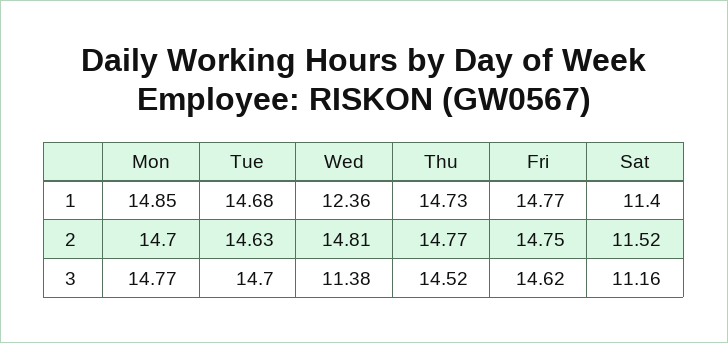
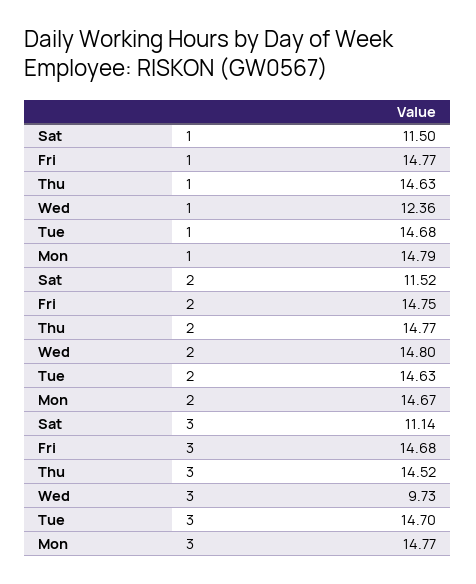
  {
    "Mon": {
-     "1": 14.85,
+     "1": 14.79,
-     "2": 14.7,
+     "2": 14.67,
      "3": 14.77
    },
    "Tue": {
      "1": 14.68,
      "2": 14.63,
      "3": 14.7
    },
    "Wed": {
      "1": 12.36,
-     "2": 14.81,
+     "2": 14.8,
-     "3": 11.38
+     "3": 9.73
    },
    "Thu": {
-     "1": 14.73,
+     "1": 14.63,
      "2": 14.77,
      "3": 14.52
    },
    "Fri": {
      "1": 14.77,
      "2": 14.75,
-     "3": 14.62
+     "3": 14.68
    },
    "Sat": {
-     "1": 11.4,
+     "1": 11.5,
      "2": 11.52,
-     "3": 11.16
+     "3": 11.14
    }
  }

